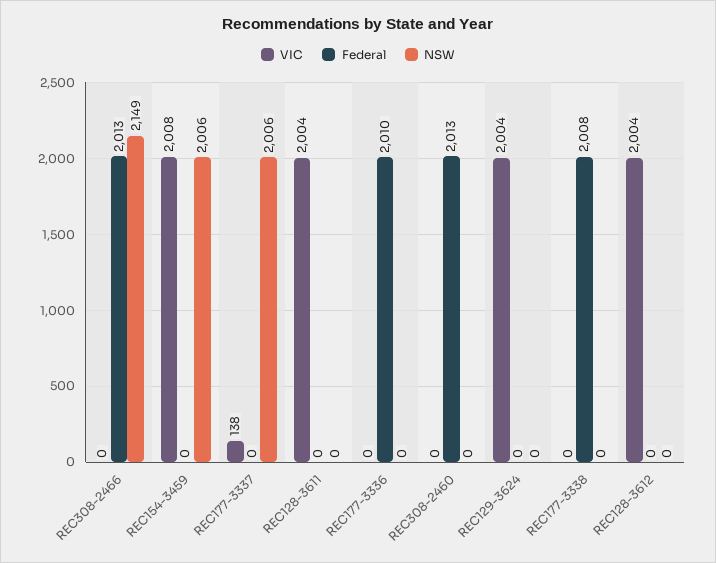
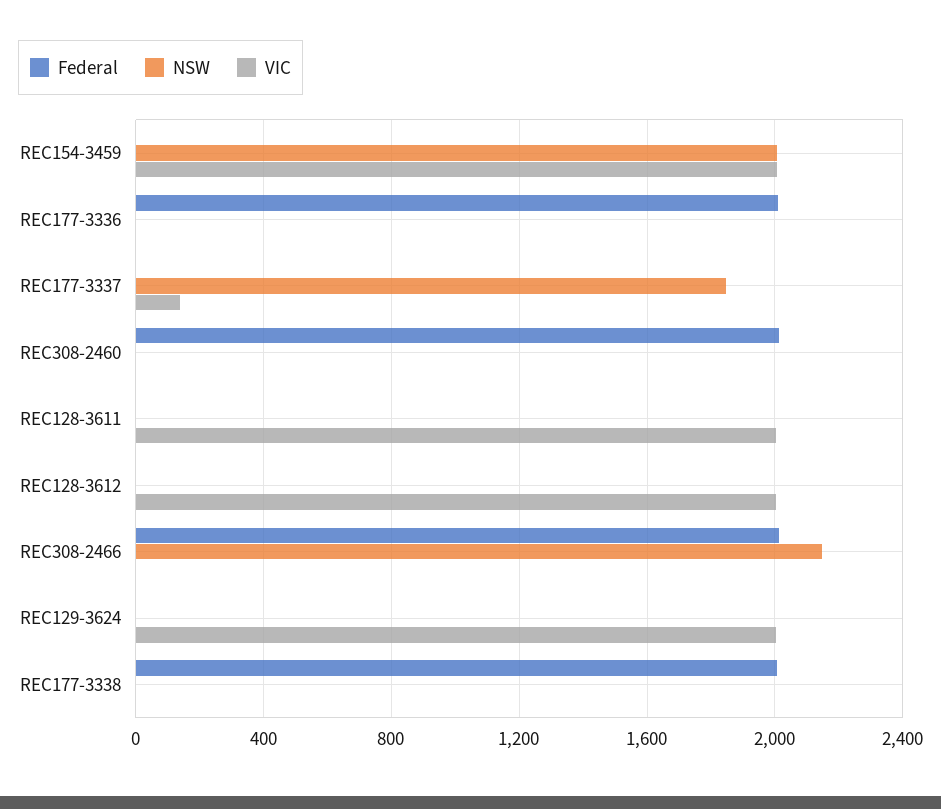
  {
    "VIC": {
      "REC308-2466": 0,
      "REC154-3459": 2008,
      "REC177-3337": 138,
      "REC128-3611": 2004,
      "REC177-3336": 0,
      "REC308-2460": 0,
      "REC129-3624": 2004,
      "REC177-3338": 0,
      "REC128-3612": 2004
    },
    "Federal": {
      "REC308-2466": 2013,
      "REC154-3459": 0,
      "REC177-3337": 0,
      "REC128-3611": 0,
      "REC177-3336": 2010,
      "REC308-2460": 2013,
      "REC129-3624": 0,
      "REC177-3338": 2008,
      "REC128-3612": 0
    },
    "NSW": {
      "REC308-2466": 2149,
      "REC154-3459": 2006,
-     "REC177-3337": 2006,
+     "REC177-3337": 1850,
      "REC128-3611": 0,
      "REC177-3336": 0,
      "REC308-2460": 0,
      "REC129-3624": 0,
      "REC177-3338": 0,
      "REC128-3612": 0
    }
  }

